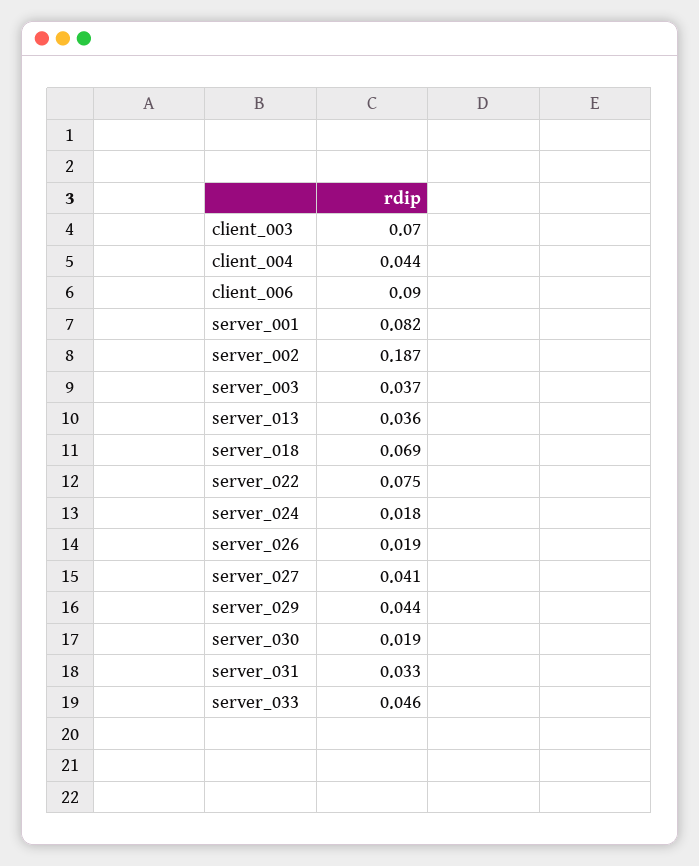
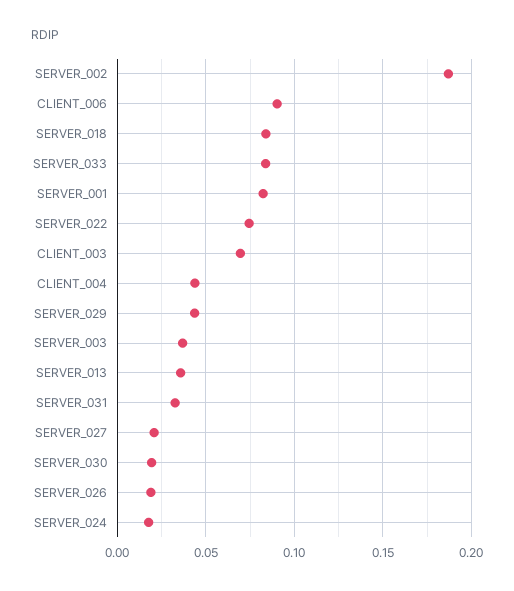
  {
    "client_003": 0.07,
    "client_004": 0.044,
    "client_006": 0.09,
    "server_001": 0.082,
    "server_002": 0.187,
    "server_003": 0.037,
    "server_013": 0.036,
-   "server_018": 0.069,
+   "server_018": 0.085,
    "server_022": 0.075,
    "server_024": 0.018,
    "server_026": 0.019,
-   "server_027": 0.041,
+   "server_027": 0.02,
    "server_029": 0.044,
    "server_030": 0.019,
    "server_031": 0.033,
-   "server_033": 0.046
+   "server_033": 0.085
  }

